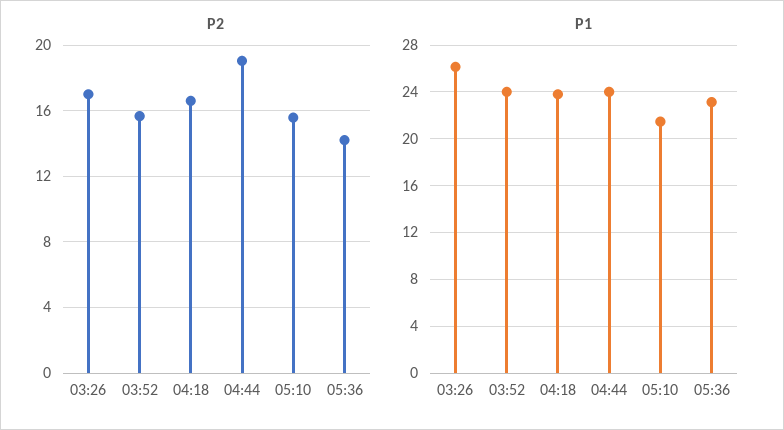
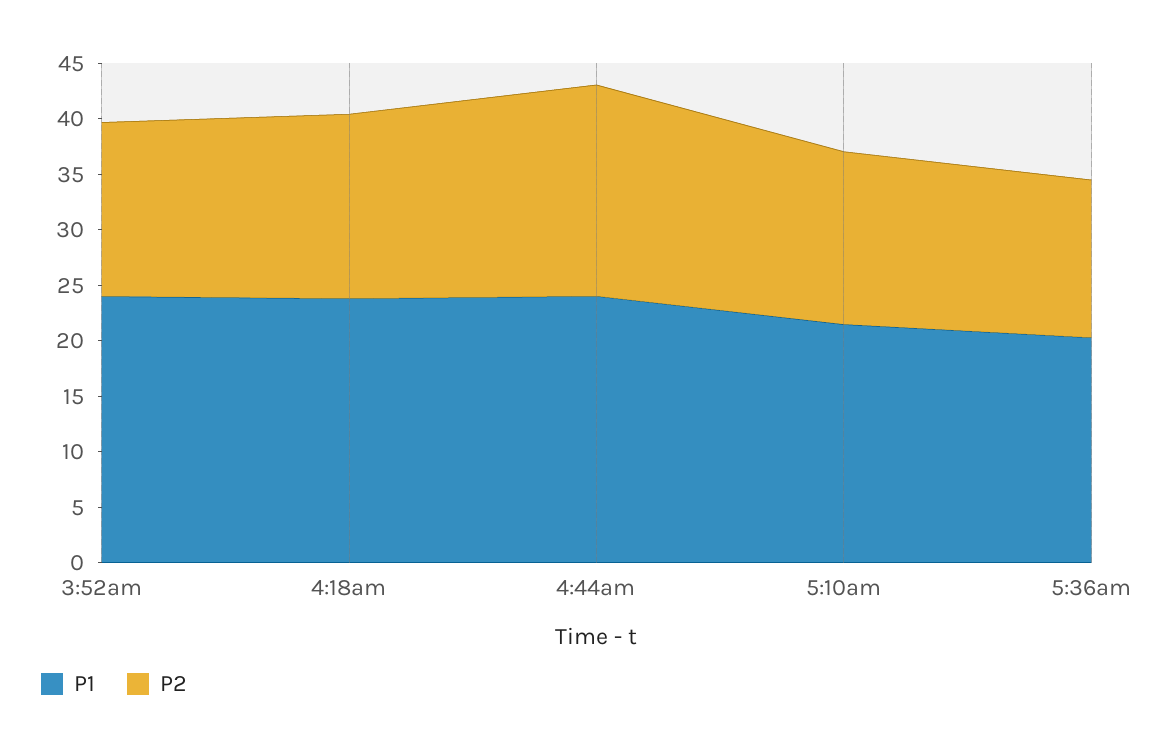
  {
    "P2": {
-     "03:26": 17,
      "03:52": 15.5,
      "04:18": 16.5,
      "04:44": 19,
      "05:10": 15.5,
      "05:36": 14
    },
    "P1": {
-     "03:26": 26,
      "03:52": 24,
      "04:18": 24,
      "04:44": 24,
      "05:10": 21,
-     "05:36": 23
+     "05:36": 20
    }
  }

